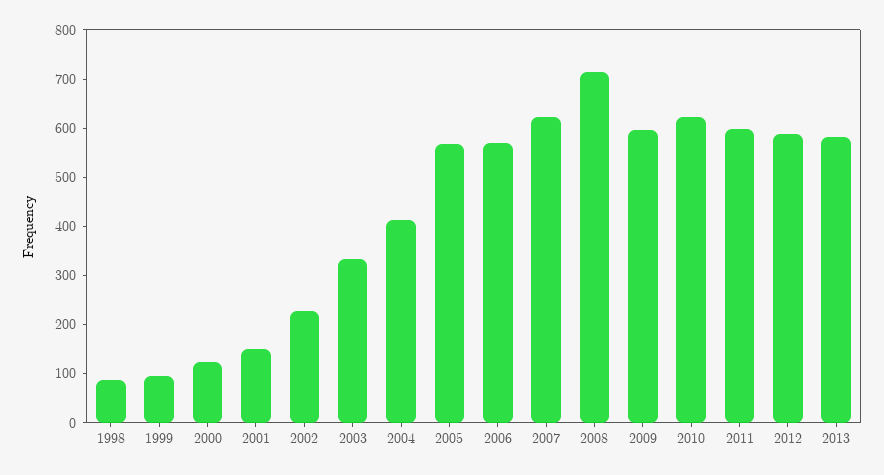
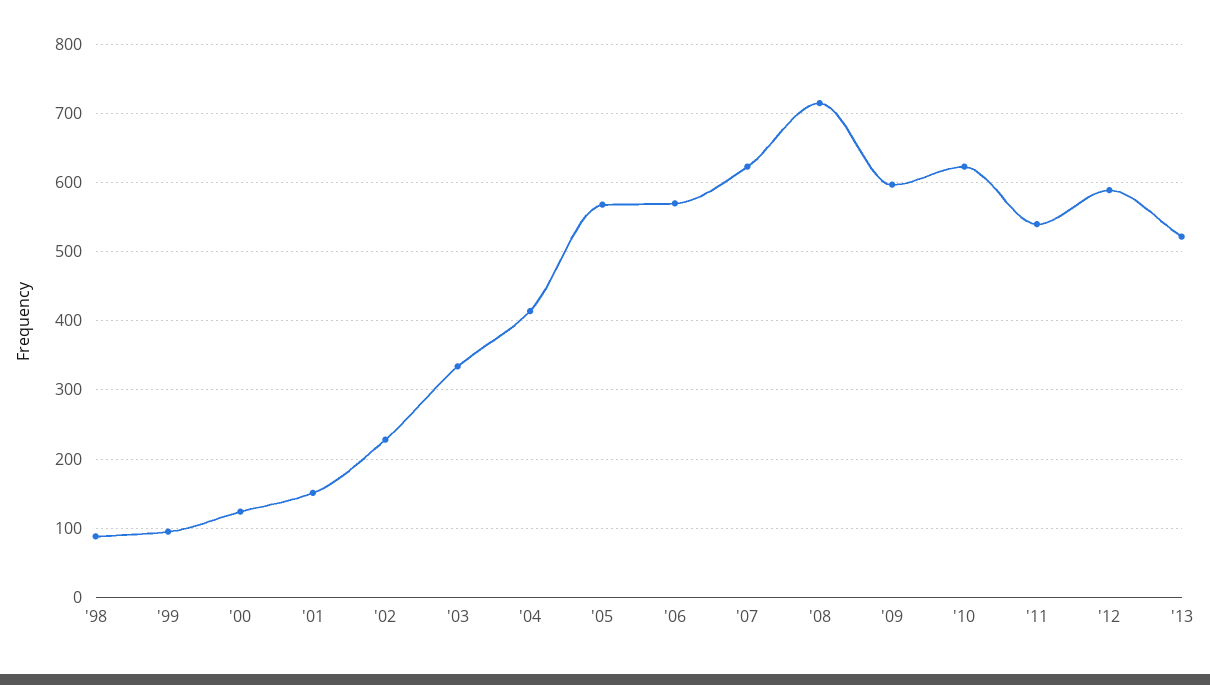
  {
    "1998": 90,
    "1999": 100,
    "2000": 120,
    "2001": 150,
    "2002": 230,
    "2003": 330,
    "2004": 410,
    "2005": 570,
    "2006": 570,
    "2007": 620,
    "2008": 720,
    "2009": 600,
    "2010": 620,
-   "2011": 600,
+   "2011": 540,
    "2012": 590,
-   "2013": 580
+   "2013": 520
  }

